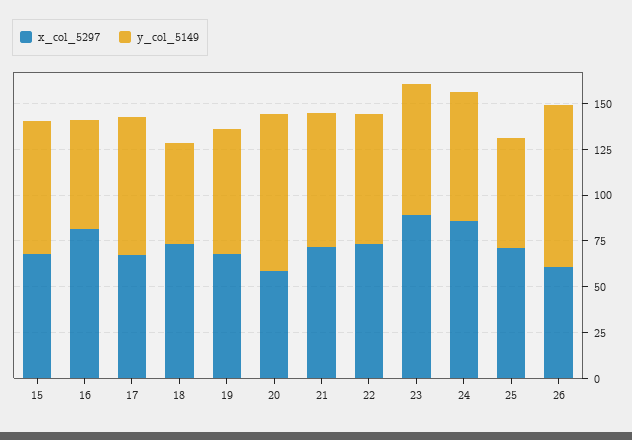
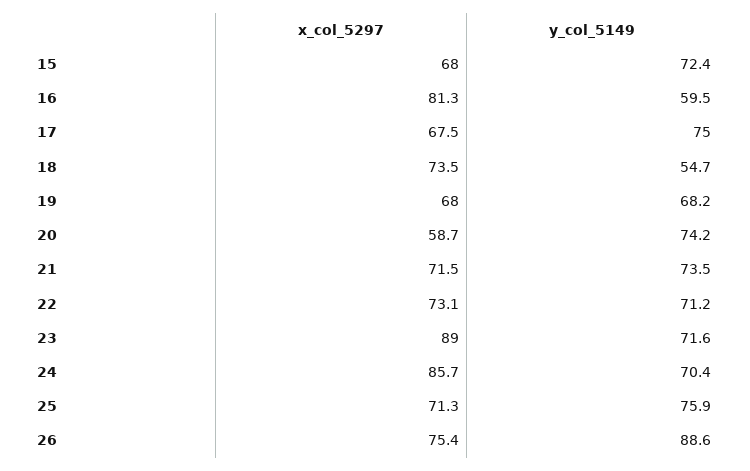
  {
    "x_col_5297": {
      "15": 68,
      "16": 81.3,
      "17": 67.5,
      "18": 73.5,
      "19": 68,
      "20": 58.7,
      "21": 71.5,
      "22": 73.1,
      "23": 89,
      "24": 85.7,
      "25": 71.3,
-     "26": 60
+     "26": 75.4
    },
    "y_col_5149": {
      "15": 72.4,
      "16": 59.5,
      "17": 75,
      "18": 54.7,
      "19": 68.2,
-     "20": 85,
+     "20": 74.2,
      "21": 73.5,
      "22": 71.2,
      "23": 71.6,
      "24": 70.4,
-     "25": 60,
+     "25": 75.9,
      "26": 88.6
    }
  }

